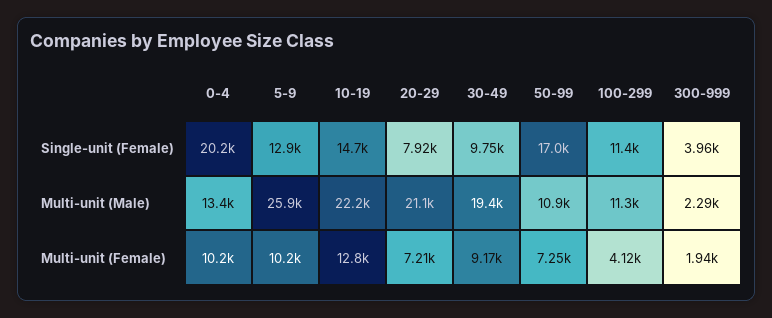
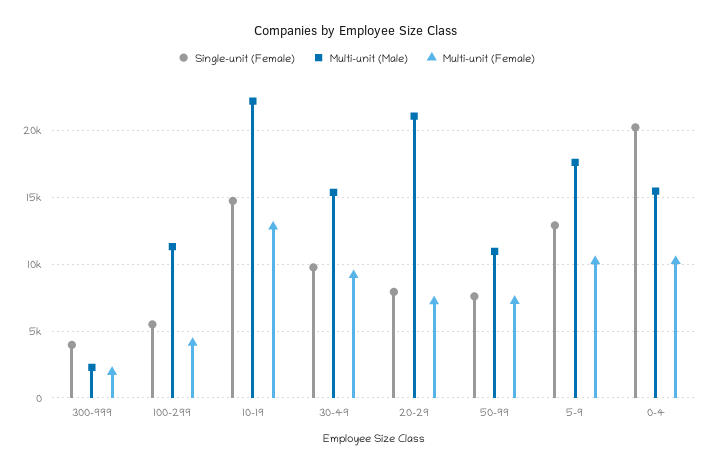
  {
    "Single-unit (Female)": {
      "0-4": 20200,
      "5-9": 12900,
      "10-19": 14700,
      "20-29": 7920,
      "30-49": 9750,
-     "50-99": 17000,
+     "50-99": 7500,
-     "100-299": 11400,
+     "100-299": 5500,
      "300-999": 3960
    },
    "Multi-unit (Male)": {
-     "0-4": 13400,
+     "0-4": 15500,
-     "5-9": 25900,
+     "5-9": 17500,
      "10-19": 22200,
      "20-29": 21100,
-     "30-49": 19400,
+     "30-49": 15500,
      "50-99": 10900,
      "100-299": 11300,
      "300-999": 2290
    },
    "Multi-unit (Female)": {
      "0-4": 10200,
      "5-9": 10200,
      "10-19": 12800,
      "20-29": 7210,
      "30-49": 9170,
      "50-99": 7250,
      "100-299": 4120,
      "300-999": 1940
    }
  }

